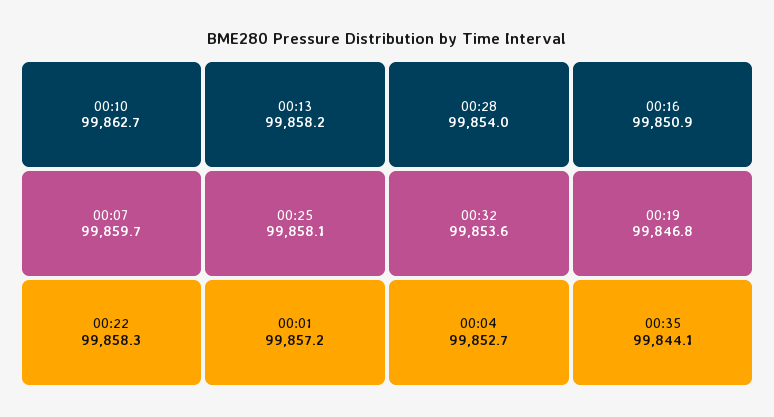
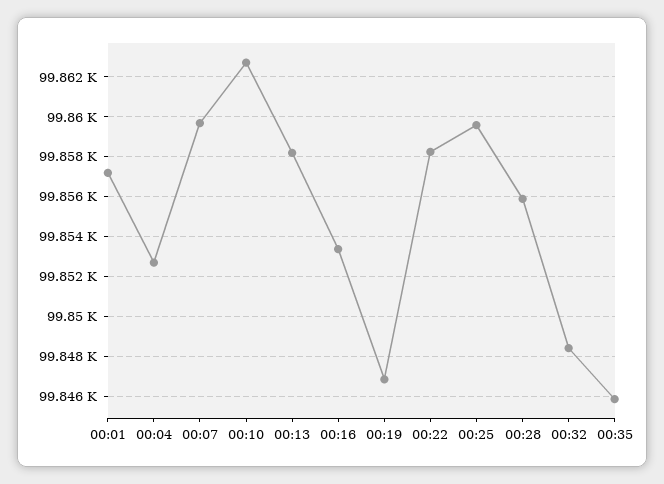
  {
    "00:10": 99862.7,
    "00:07": 99859.7,
    "00:22": 99858.3,
    "00:13": 99858.2,
-   "00:25": 99858.1,
+   "00:25": 99859.5,
    "00:01": 99857.2,
-   "00:28": 99854,
+   "00:28": 99856,
-   "00:32": 99853.6,
+   "00:32": 99848.5,
    "00:04": 99852.7,
-   "00:16": 99850.9,
+   "00:16": 99853.5,
    "00:19": 99846.8,
-   "00:35": 99844.1
+   "00:35": 99846
  }

